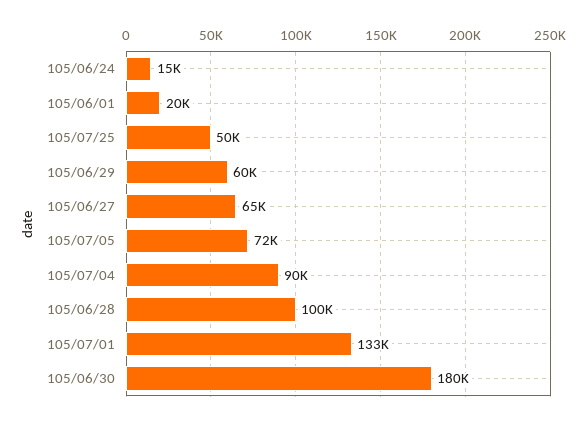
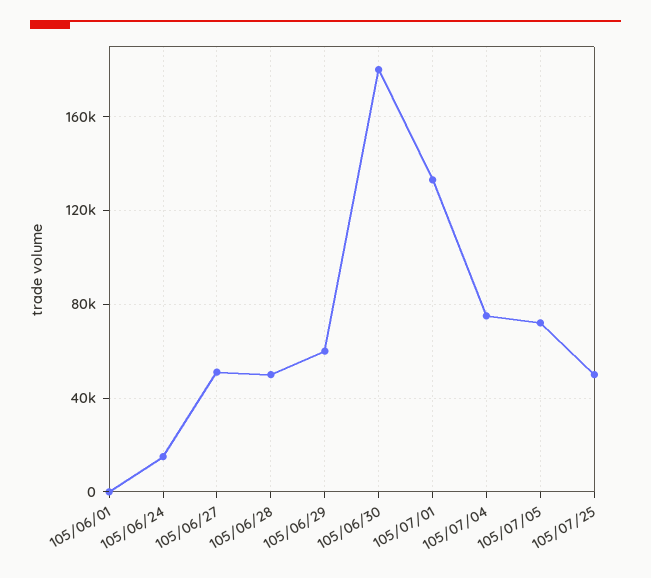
  {
    "105/06/24": 15000,
-   "105/06/01": 20000,
+   "105/06/01": 0,
    "105/07/25": 50000,
    "105/06/29": 60000,
-   "105/06/27": 65000,
+   "105/06/27": 50000,
    "105/07/05": 72000,
-   "105/07/04": 90000,
+   "105/07/04": 75000,
-   "105/06/28": 100000,
+   "105/06/28": 50000,
    "105/07/01": 133000,
    "105/06/30": 180000
  }

